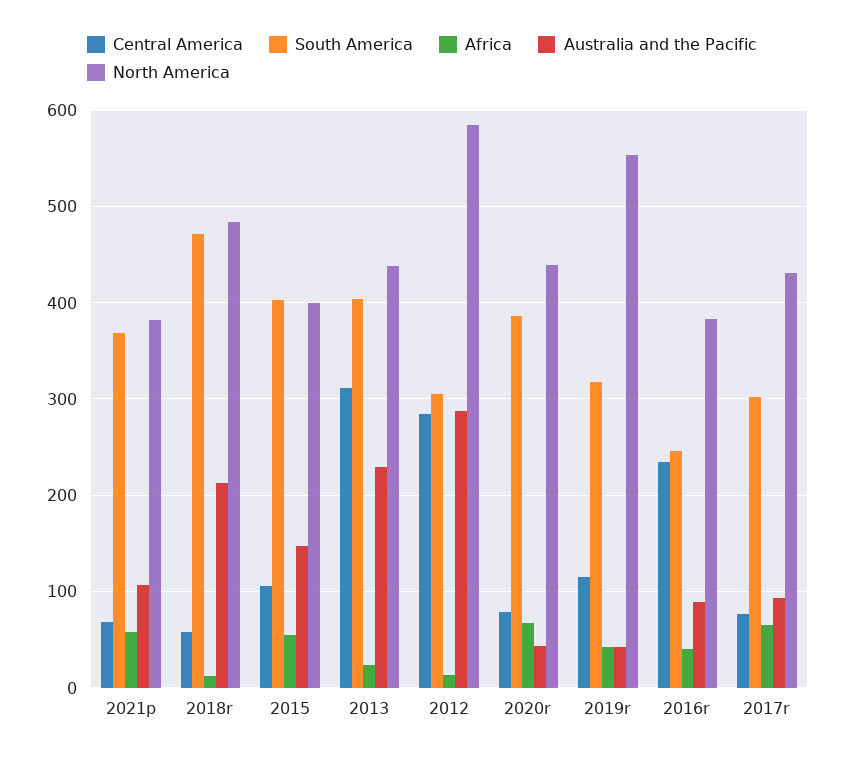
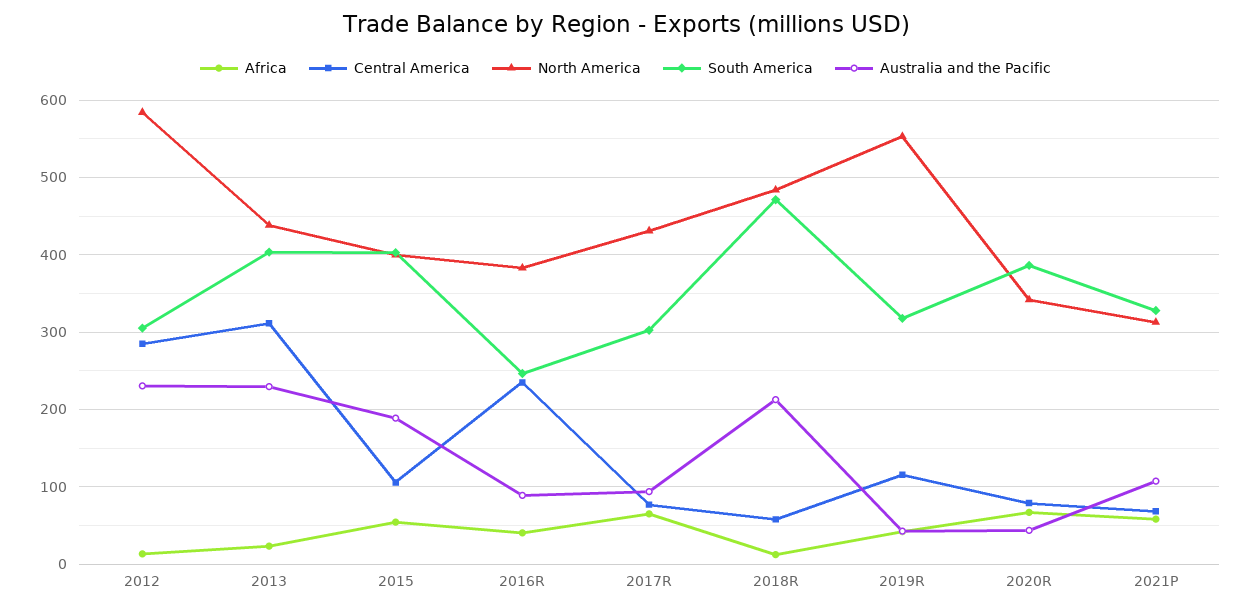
  {
    "Central America": {
      "2021p": 70,
      "2018r": 60,
      "2015": 110,
      "2013": 310,
      "2012": 280,
      "2020r": 80,
      "2019r": 120,
      "2016r": 230,
      "2017r": 80
    },
    "South America": {
-     "2021p": 370,
+     "2021p": 330,
      "2018r": 470,
      "2015": 400,
      "2013": 400,
      "2012": 310,
      "2020r": 390,
      "2019r": 320,
      "2016r": 250,
      "2017r": 300
    },
    "Africa": {
      "2021p": 60,
      "2018r": 10,
      "2015": 50,
      "2013": 20,
      "2012": 10,
      "2020r": 70,
      "2019r": 40,
      "2016r": 40,
      "2017r": 60
    },
    "Australia and the Pacific": {
      "2021p": 110,
      "2018r": 210,
-     "2015": 150,
+     "2015": 190,
      "2013": 230,
-     "2012": 290,
+     "2012": 230,
      "2020r": 40,
      "2019r": 40,
      "2016r": 90,
      "2017r": 90
    },
    "North America": {
-     "2021p": 380,
+     "2021p": 310,
      "2018r": 480,
      "2015": 400,
      "2013": 440,
      "2012": 580,
-     "2020r": 440,
+     "2020r": 340,
      "2019r": 550,
      "2016r": 380,
      "2017r": 430
    }
  }

